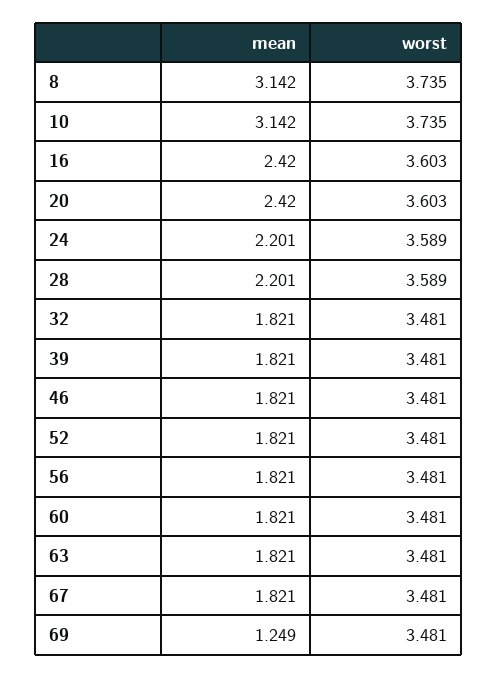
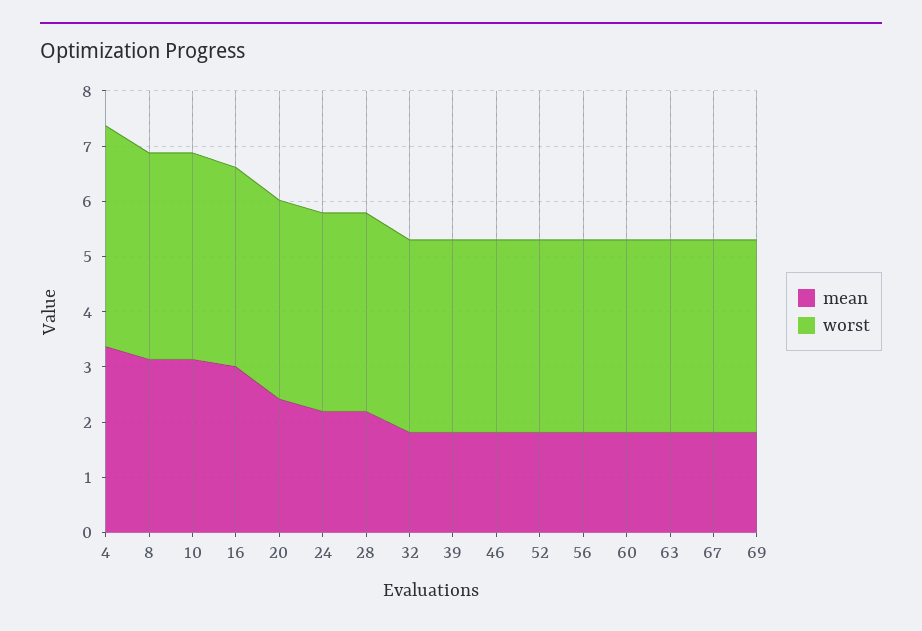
  {
    "mean": {
      "8": 3.142,
      "10": 3.142,
-     "16": 2.42,
+     "16": 3,
      "20": 2.42,
      "24": 2.201,
      "28": 2.201,
      "32": 1.821,
      "39": 1.821,
      "46": 1.821,
      "52": 1.821,
      "56": 1.821,
      "60": 1.821,
      "63": 1.821,
      "67": 1.821,
-     "69": 1.249
+     "69": 1.8,
+     "4": 3.4
    },
    "worst": {
      "8": 3.735,
      "10": 3.735,
      "16": 3.603,
      "20": 3.603,
      "24": 3.589,
      "28": 3.589,
      "32": 3.481,
      "39": 3.481,
      "46": 3.481,
      "52": 3.481,
      "56": 3.481,
      "60": 3.481,
      "63": 3.481,
      "67": 3.481,
-     "69": 3.481
+     "69": 3.481,
+     "4": 4
    }
  }

